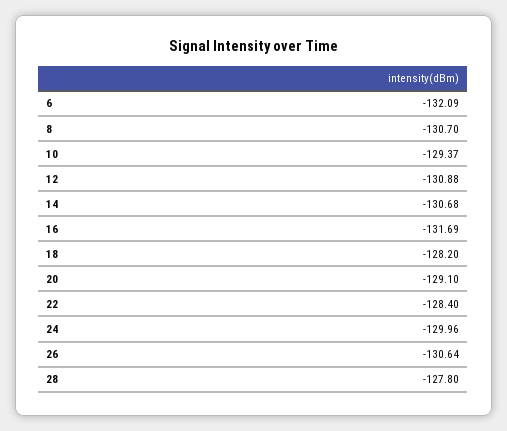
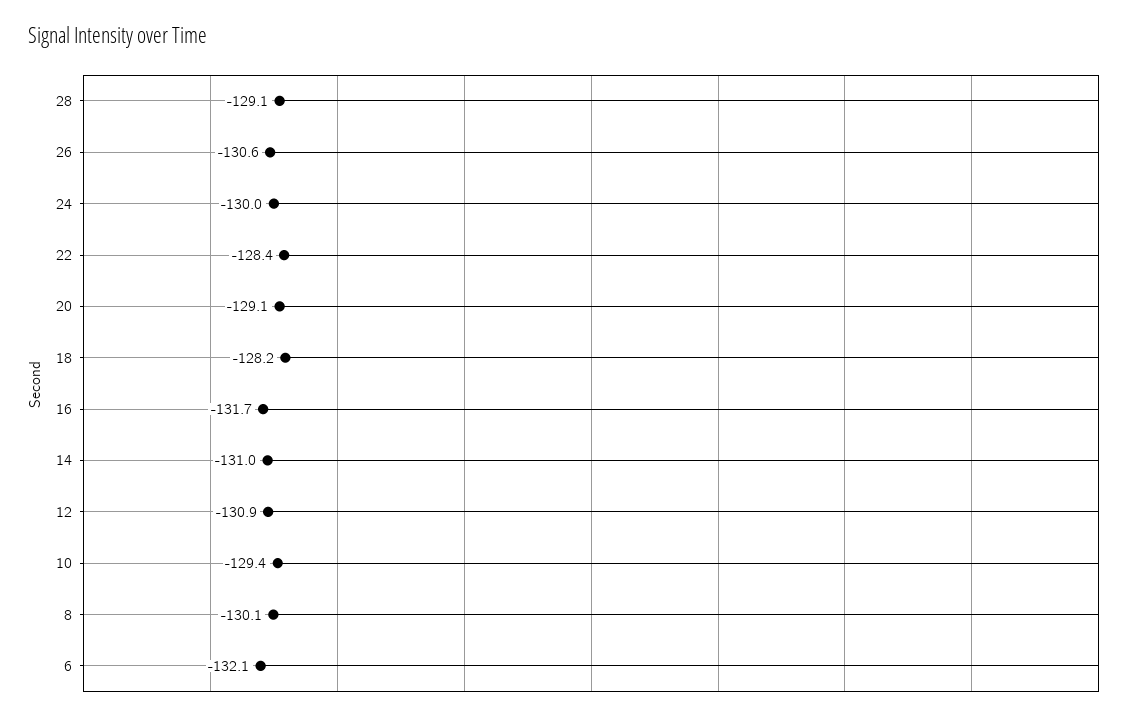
  {
    "6": -132.09,
-   "8": -130.7,
+   "8": -130.1,
    "10": -129.37,
    "12": -130.88,
-   "14": -130.68,
+   "14": -131,
    "16": -131.69,
    "18": -128.2,
    "20": -129.1,
    "22": -128.4,
    "24": -129.96,
    "26": -130.64,
-   "28": -127.8
+   "28": -129.1
  }

